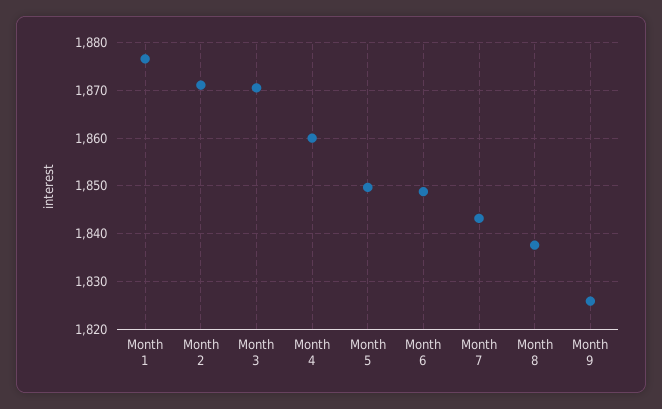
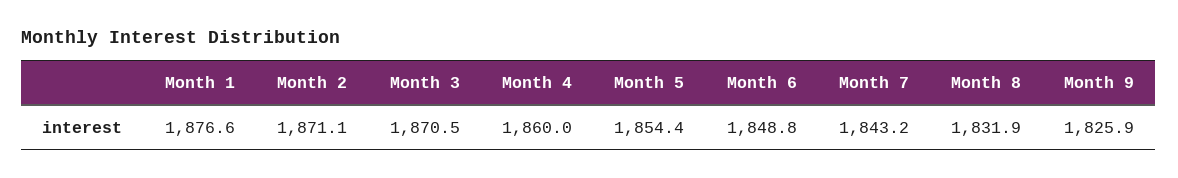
  {
    "Month 1": 1876.6,
    "Month 2": 1871.1,
    "Month 3": 1870.5,
    "Month 4": 1860,
-   "Month 5": 1850,
+   "Month 5": 1854.4,
    "Month 6": 1848.8,
    "Month 7": 1843.2,
-   "Month 8": 1838,
+   "Month 8": 1831.9,
    "Month 9": 1825.9
  }

